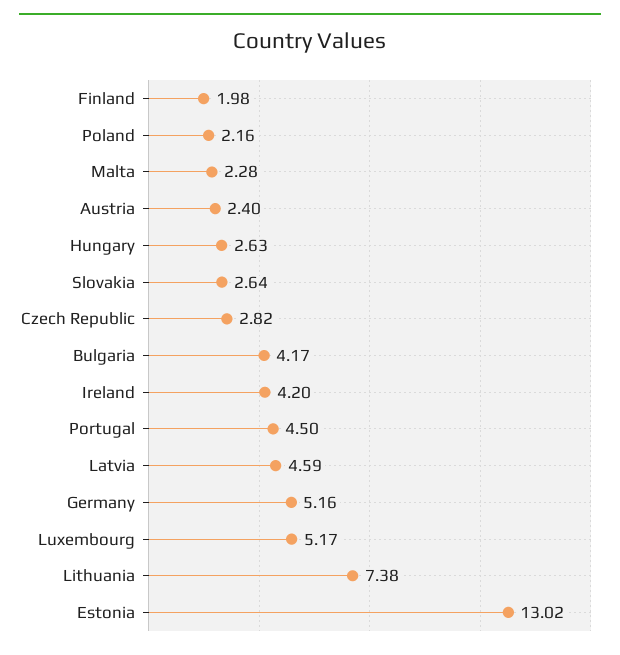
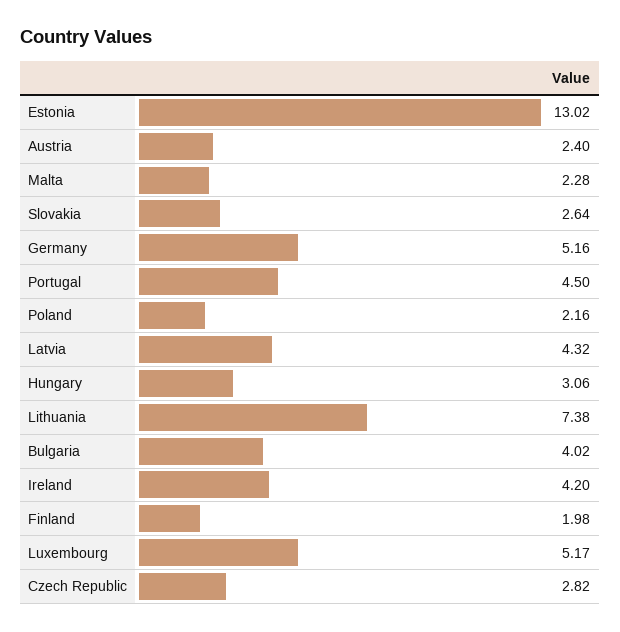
  {
    "Finland": 1.98,
    "Poland": 2.16,
    "Malta": 2.28,
    "Austria": 2.4,
-   "Hungary": 2.63,
+   "Hungary": 3.06,
    "Slovakia": 2.64,
    "Czech Republic": 2.82,
-   "Bulgaria": 4.17,
+   "Bulgaria": 4.02,
    "Ireland": 4.2,
    "Portugal": 4.5,
-   "Latvia": 4.59,
+   "Latvia": 4.32,
    "Germany": 5.16,
    "Luxembourg": 5.17,
    "Lithuania": 7.38,
    "Estonia": 13.02
  }

